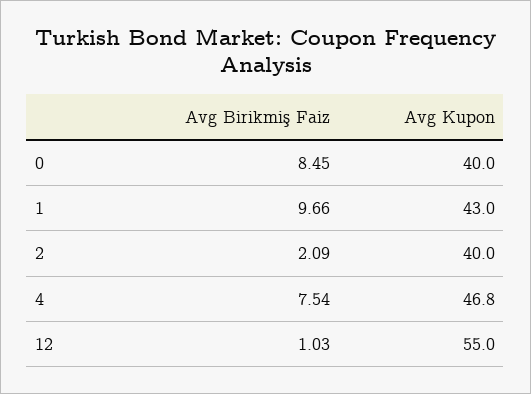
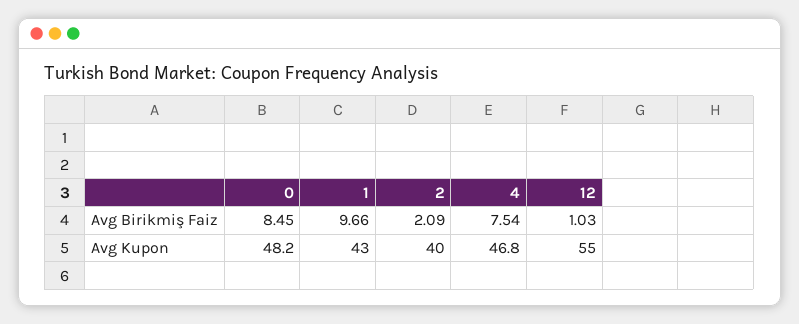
  {
    "Avg Birikmiş Faiz": {
      "0": 8.45,
      "1": 9.66,
      "2": 2.09,
      "4": 7.54,
      "12": 1.03
    },
    "Avg Kupon": {
-     "0": 40,
+     "0": 48.2,
      "1": 43,
      "2": 40,
      "4": 46.8,
      "12": 55
    }
  }

